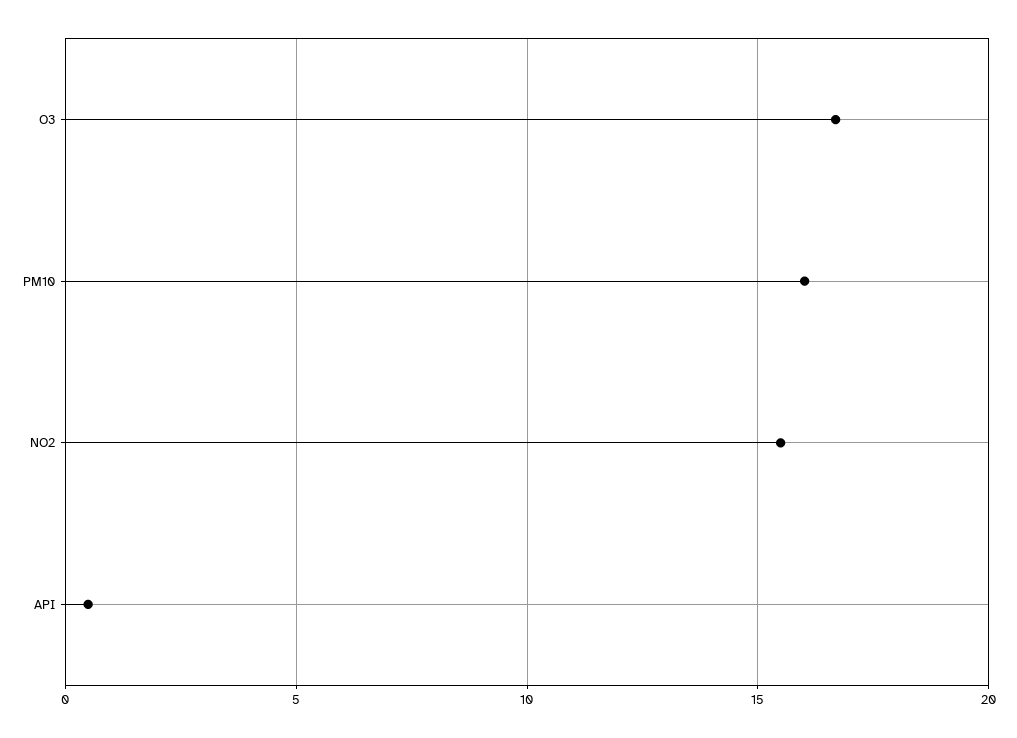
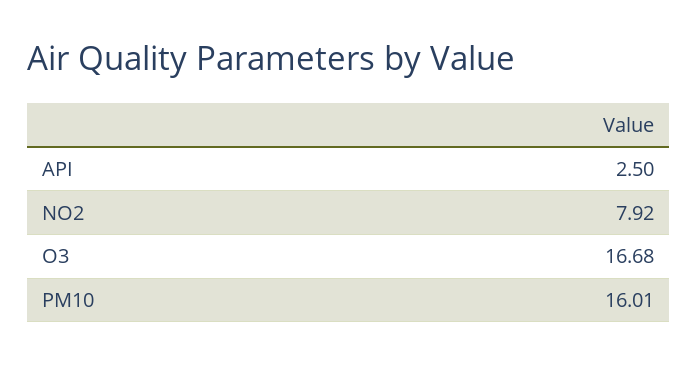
  {
    "O3": 16.68,
    "PM10": 16.01,
-   "NO2": 15.5,
+   "NO2": 7.92,
-   "API": 0.5
+   "API": 2.5
  }

